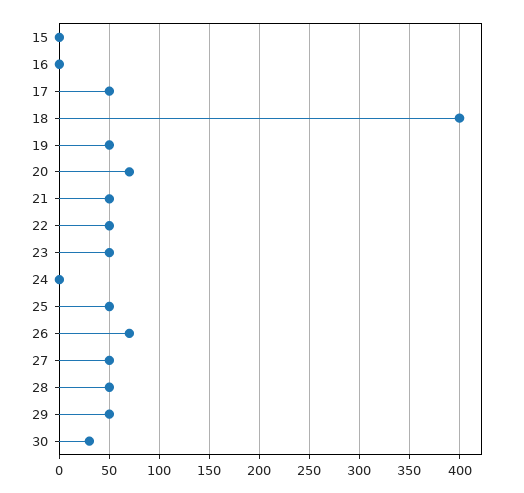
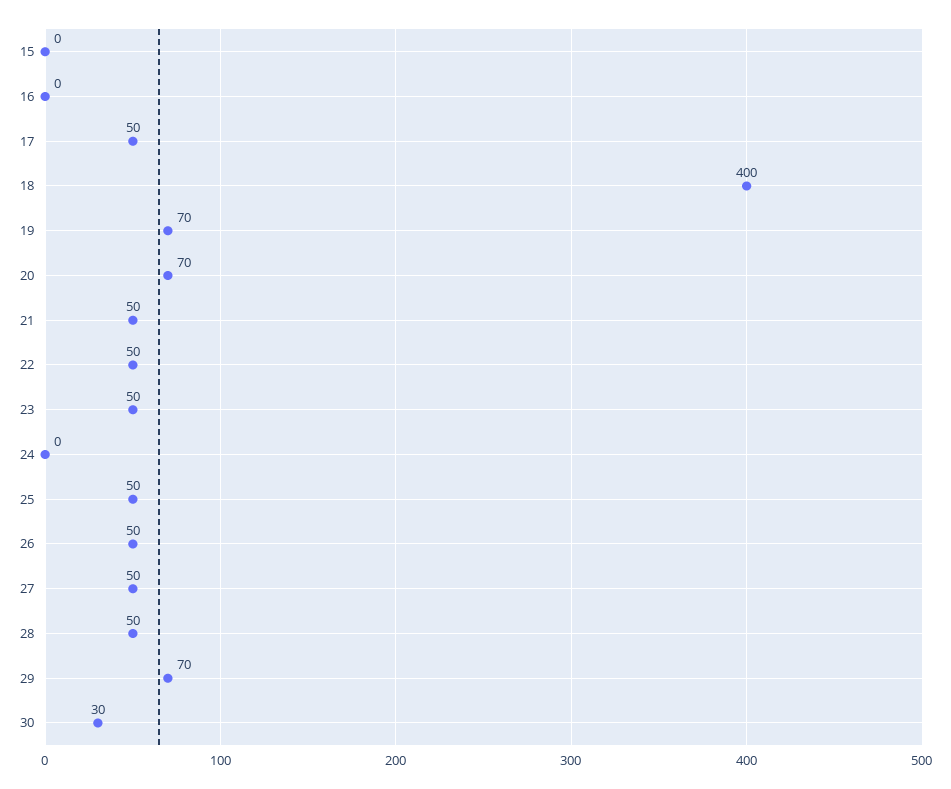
  {
    "15": 0,
    "16": 0,
    "17": 50,
    "18": 400,
-   "19": 50,
+   "19": 70,
    "20": 70,
    "21": 50,
    "22": 50,
    "23": 50,
    "24": 0,
    "25": 50,
-   "26": 70,
+   "26": 50,
    "27": 50,
    "28": 50,
-   "29": 50,
+   "29": 70,
    "30": 30
  }

